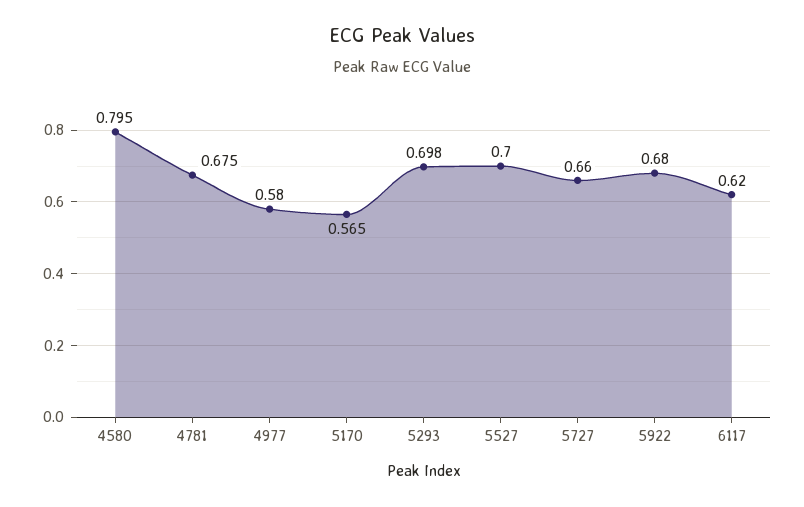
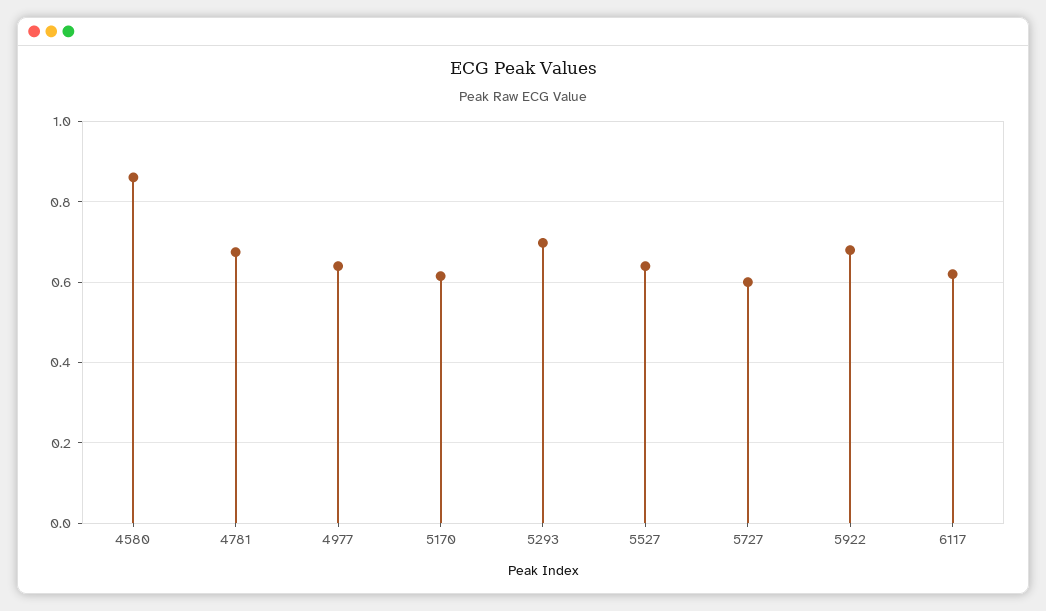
  {
-   "4580": 0.795,
+   "4580": 0.86,
    "4781": 0.675,
-   "4977": 0.58,
+   "4977": 0.64,
-   "5170": 0.565,
+   "5170": 0.62,
    "5293": 0.698,
-   "5527": 0.7,
+   "5527": 0.64,
-   "5727": 0.66,
+   "5727": 0.6,
    "5922": 0.68,
    "6117": 0.62
  }

